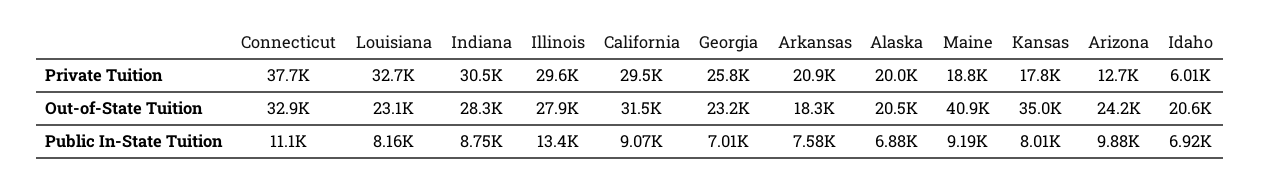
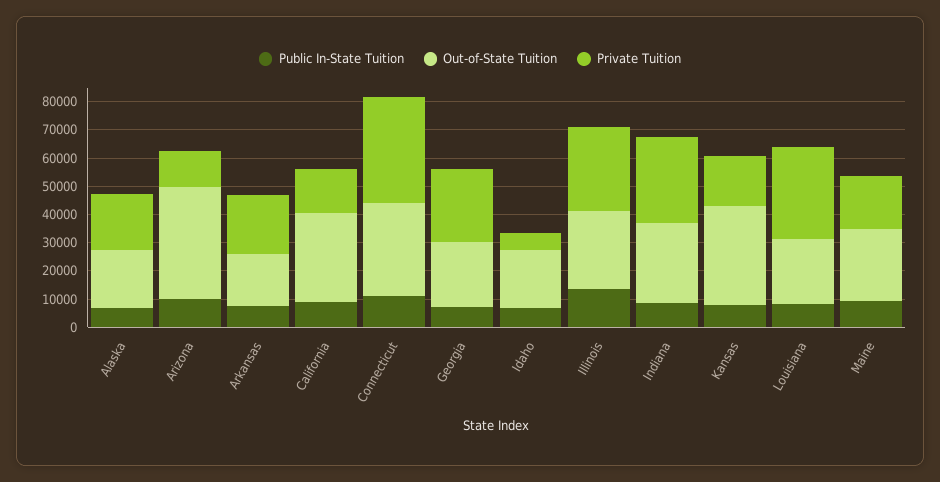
  {
    "Private Tuition": {
      "Connecticut": 37700,
      "Louisiana": 32700,
      "Indiana": 30500,
      "Illinois": 29600,
-     "California": 29500,
+     "California": 15000,
      "Georgia": 25800,
      "Arkansas": 20900,
      "Alaska": 20000,
      "Maine": 18800,
      "Kansas": 17800,
      "Arizona": 12700,
      "Idaho": 6010
    },
    "Out-of-State Tuition": {
      "Connecticut": 32900,
      "Louisiana": 23100,
      "Indiana": 28300,
      "Illinois": 27900,
      "California": 31500,
      "Georgia": 23200,
      "Arkansas": 18300,
      "Alaska": 20500,
-     "Maine": 40900,
+     "Maine": 25000,
      "Kansas": 35000,
-     "Arizona": 24200,
+     "Arizona": 40000,
      "Idaho": 20600
    },
    "Public In-State Tuition": {
      "Connecticut": 11100,
      "Louisiana": 8160,
      "Indiana": 8750,
      "Illinois": 13400,
      "California": 9070,
      "Georgia": 7010,
      "Arkansas": 7580,
      "Alaska": 6880,
      "Maine": 9190,
      "Kansas": 8010,
      "Arizona": 9880,
      "Idaho": 6920
    }
  }

